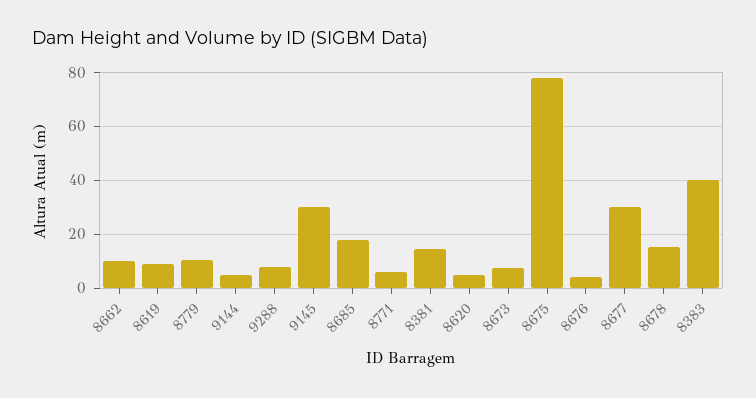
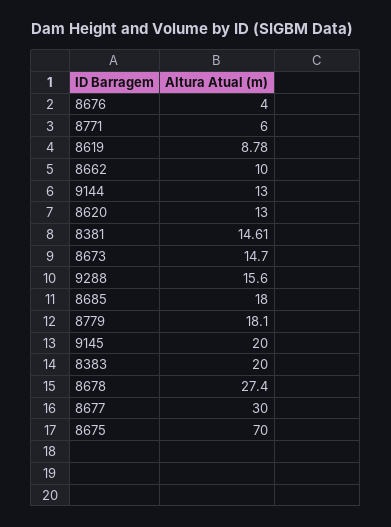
  {
    "8662": 10,
    "8619": 8.78,
-   "8779": 10,
+   "8779": 18.1,
-   "9144": 5,
+   "9144": 13,
-   "9288": 7.5,
+   "9288": 15.6,
-   "9145": 30,
+   "9145": 20,
    "8685": 18,
    "8771": 6,
    "8381": 14.61,
-   "8620": 5,
+   "8620": 13,
-   "8673": 7.5,
+   "8673": 14.7,
-   "8675": 77.5,
+   "8675": 70,
    "8676": 4,
    "8677": 30,
-   "8678": 15,
+   "8678": 27.4,
-   "8383": 40
+   "8383": 20
  }

